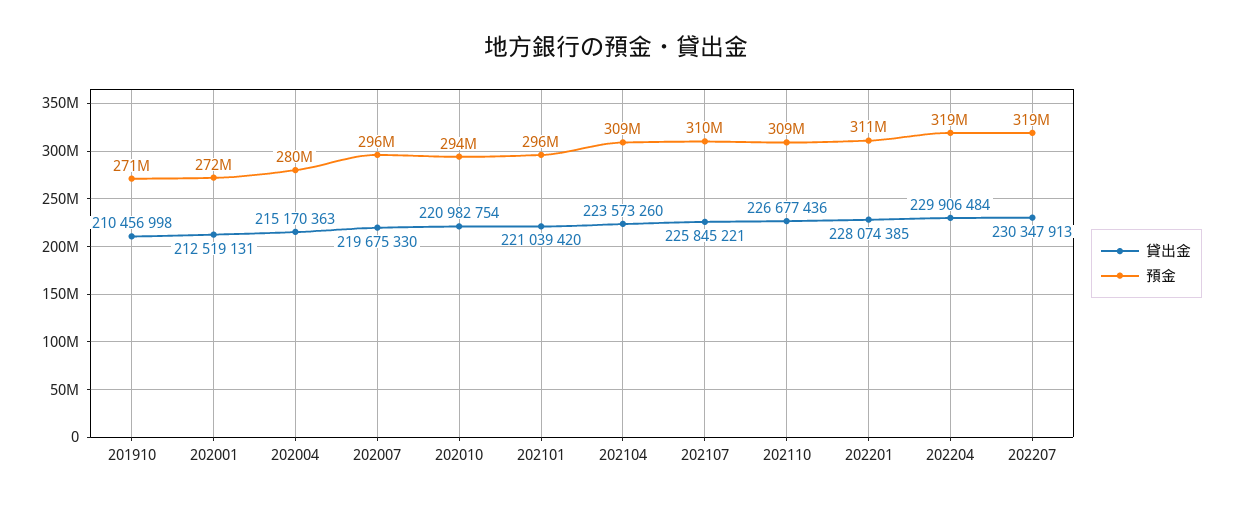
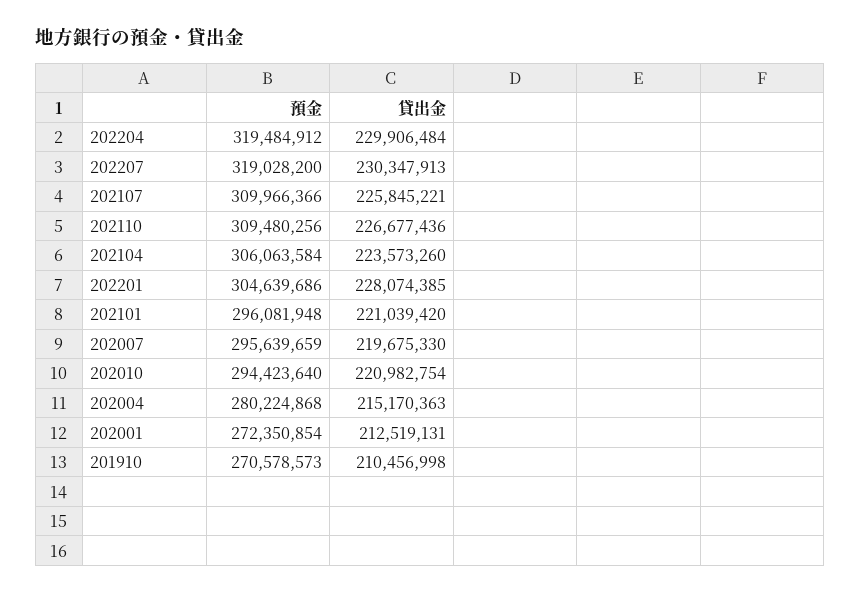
  {
    "貸出金": {
      "201910": 210456998,
      "202001": 212519131,
      "202004": 215170363,
      "202007": 219675330,
      "202010": 220982754,
      "202101": 221039420,
      "202104": 223573260,
      "202107": 225845221,
      "202110": 226677436,
      "202201": 228074385,
      "202204": 229906484,
      "202207": 230347913
    },
    "預金": {
      "201910": 270578573,
      "202001": 272350854,
      "202004": 280224868,
      "202007": 295639659,
      "202010": 294423640,
      "202101": 296081948,
-     "202104": 309000000,
+     "202104": 306063584,
      "202107": 309966366,
      "202110": 309480256,
-     "202201": 311000000,
+     "202201": 304639686,
      "202204": 319484912,
      "202207": 319028200
    }
  }

